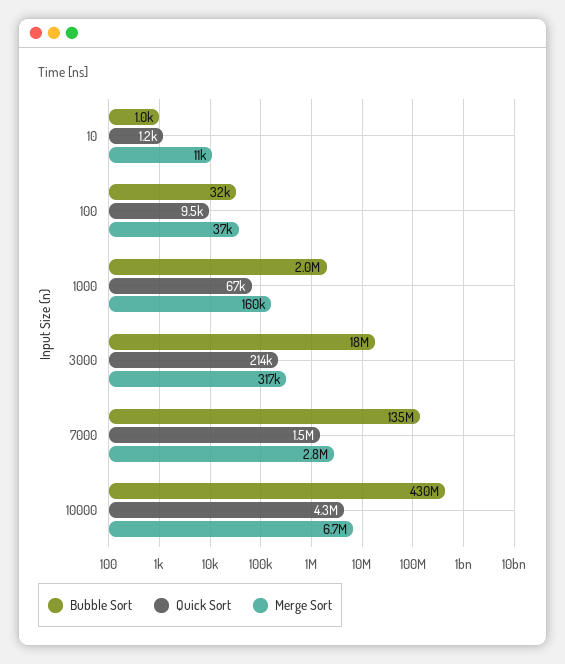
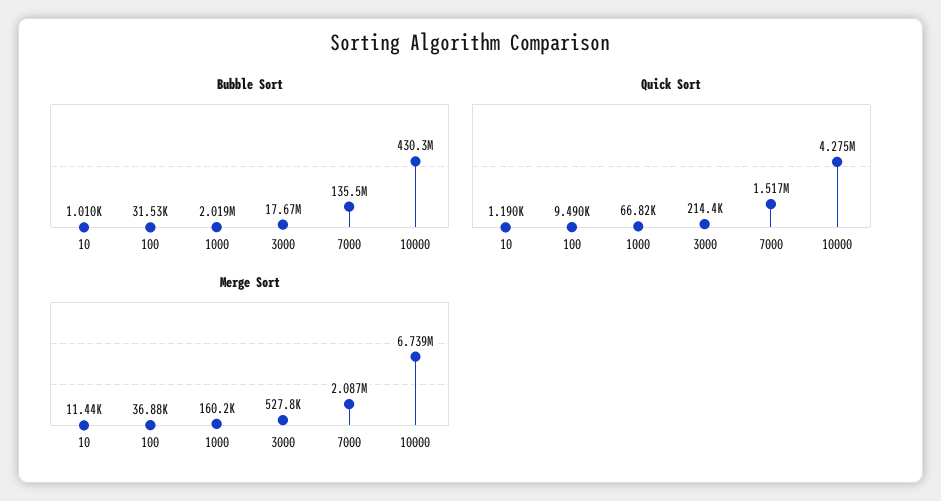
  {
    "Bubble Sort": {
      "10": 1010,
      "100": 31530,
      "1000": 2019000,
      "3000": 17670000,
      "7000": 135500000,
      "10000": 430300000
    },
    "Quick Sort": {
      "10": 1190,
      "100": 9490,
      "1000": 66820,
      "3000": 214400,
      "7000": 1517000,
      "10000": 4275000
    },
    "Merge Sort": {
      "10": 11440,
      "100": 36880,
      "1000": 160200,
-     "3000": 317000,
+     "3000": 527800,
-     "7000": 2800000,
+     "7000": 2087000,
      "10000": 6739000
    }
  }

